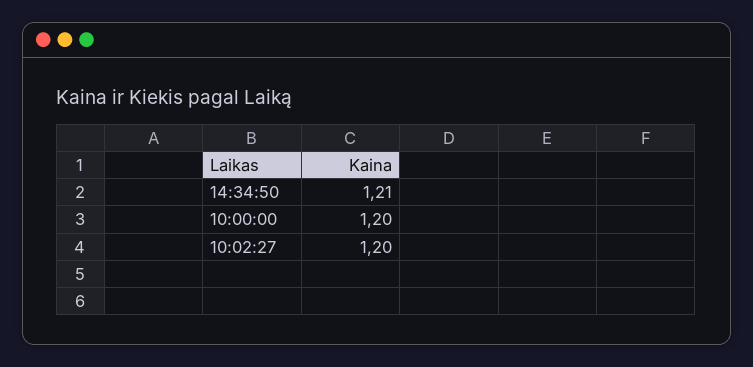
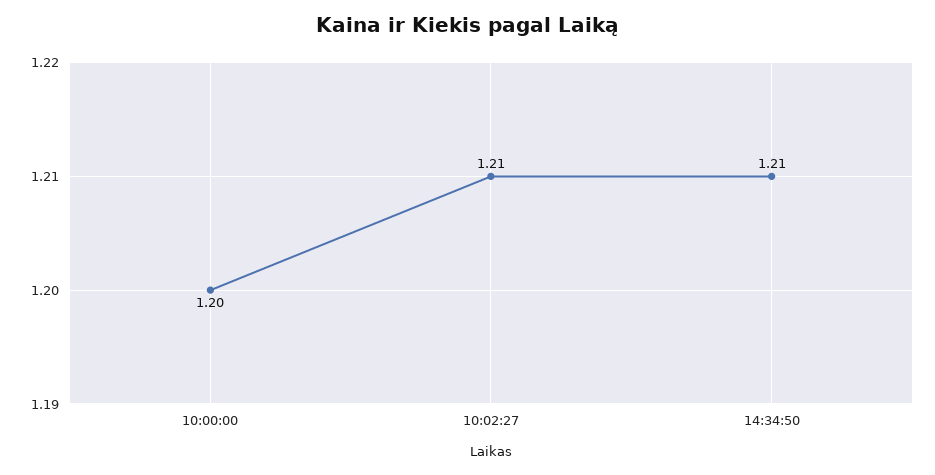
  {
    "14:34:50": 1.21,
    "10:00:00": 1.2,
-   "10:02:27": 1.2
+   "10:02:27": 1.21
  }

